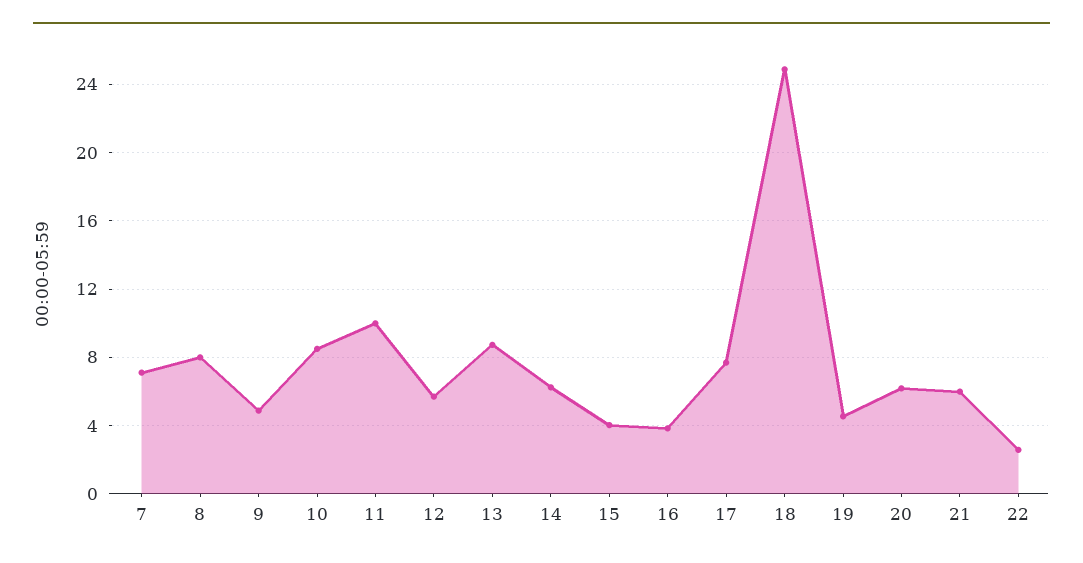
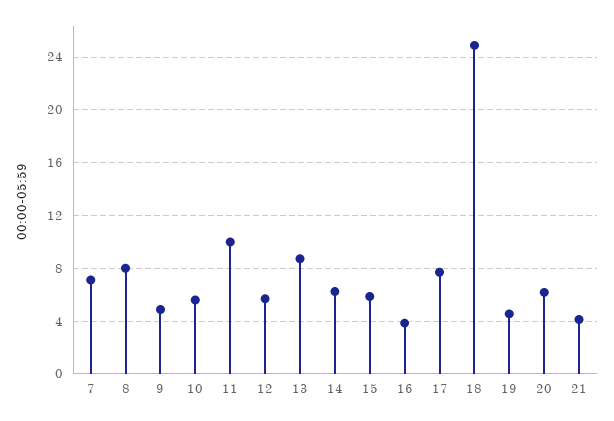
  {
    "7": 7,
    "8": 8,
    "9": 5,
-   "10": 8.5,
+   "10": 5.5,
    "11": 10,
    "12": 5.5,
    "13": 8.5,
    "14": 6.5,
-   "15": 4,
+   "15": 6,
    "16": 4,
    "17": 7.5,
    "18": 25,
    "19": 4.5,
    "20": 6,
-   "21": 6,
+   "21": 4
-   "22": 2.5
  }

